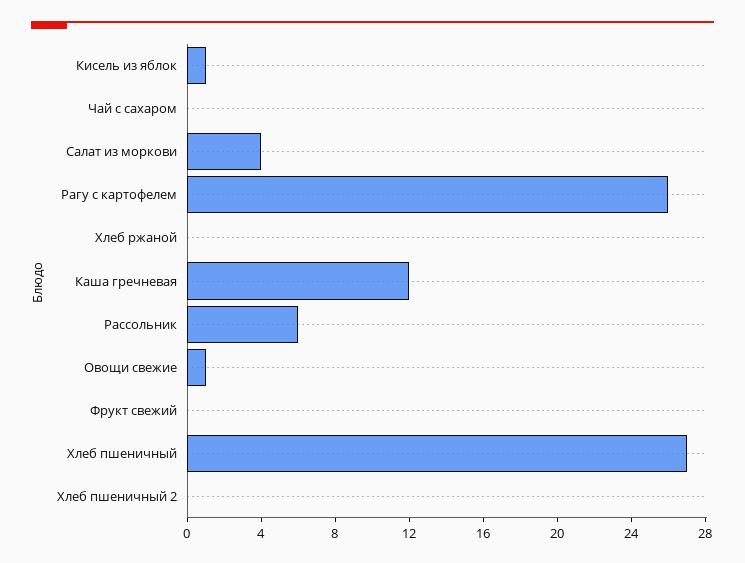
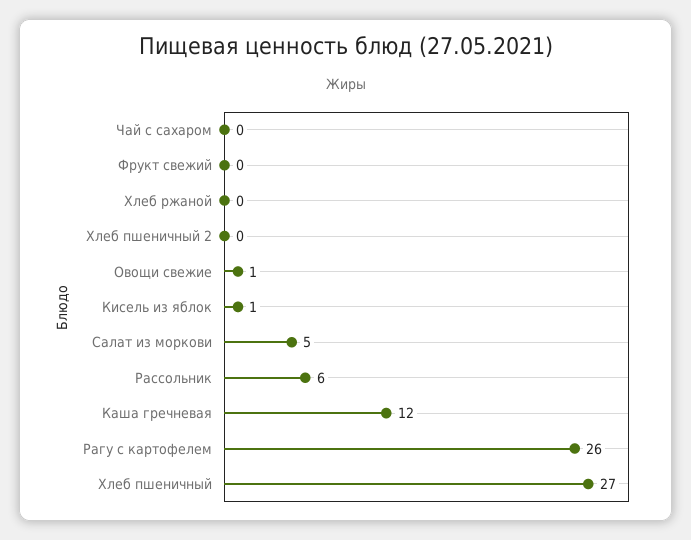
  {
    "Кисель из яблок": 1,
    "Чай с сахаром": 0,
-   "Салат из моркови": 4,
+   "Салат из моркови": 5,
    "Рагу с картофелем": 26,
    "Хлеб ржаной": 0,
    "Каша гречневая": 12,
    "Рассольник": 6,
    "Овощи свежие": 1,
    "Фрукт свежий": 0,
    "Хлеб пшеничный": 27,
    "Хлеб пшеничный 2": 0
  }

